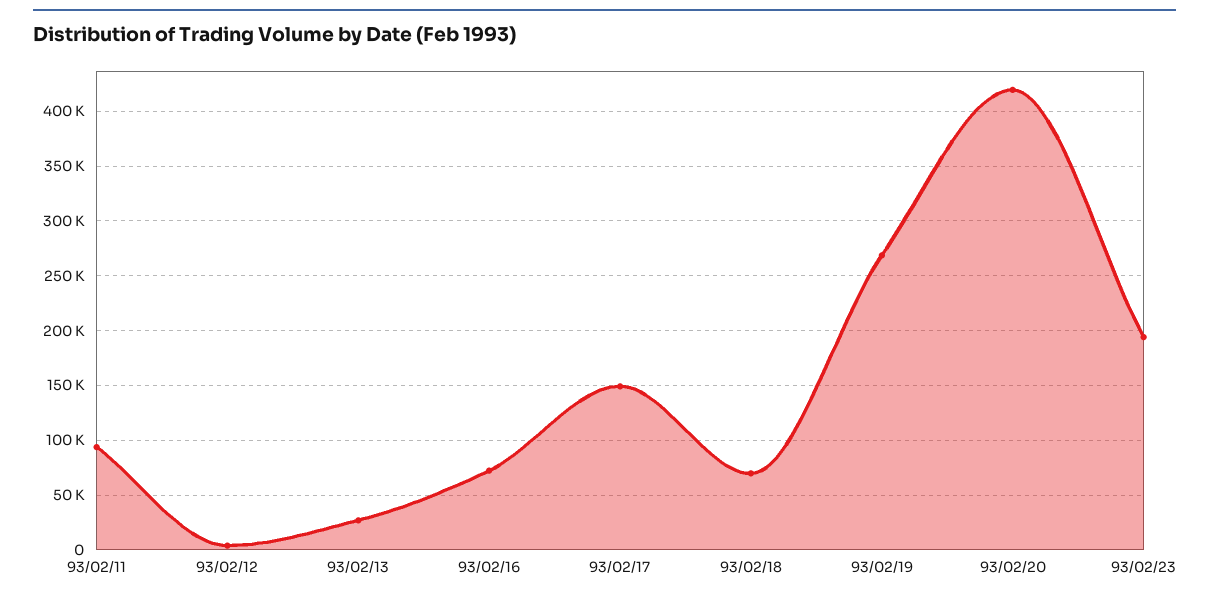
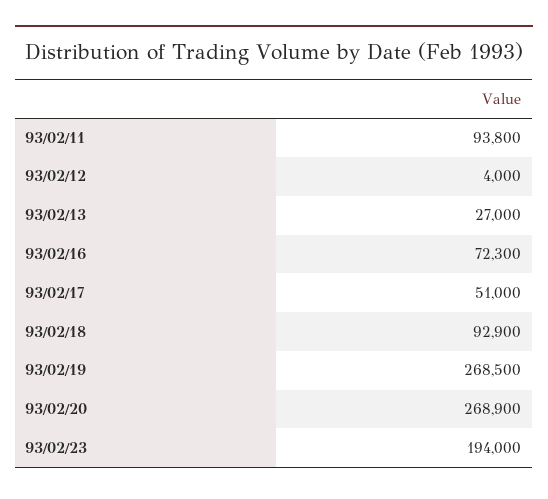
  {
    "93/02/11": 93800,
    "93/02/12": 4000,
    "93/02/13": 27000,
    "93/02/16": 72300,
-   "93/02/17": 150000,
+   "93/02/17": 51000,
-   "93/02/18": 70000,
+   "93/02/18": 92900,
    "93/02/19": 268500,
-   "93/02/20": 420000,
+   "93/02/20": 268900,
    "93/02/23": 194000
  }

